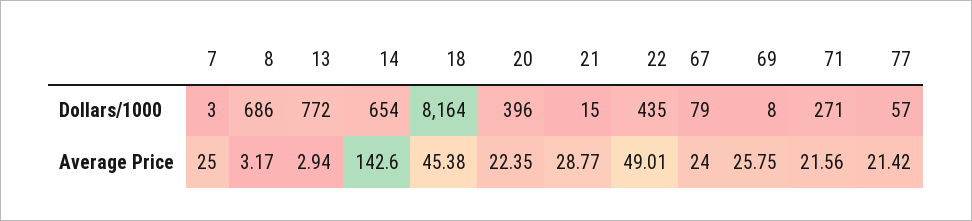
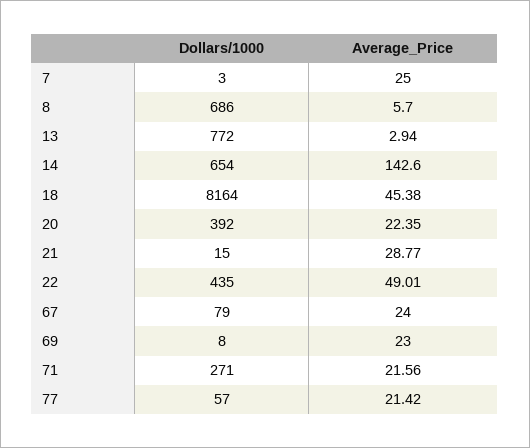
  {
    "7": {
      "Dollars/1000": 3,
      "Average Price": 25
    },
    "8": {
      "Dollars/1000": 686,
-     "Average Price": 3.17
+     "Average Price": 5.7
    },
    "13": {
      "Dollars/1000": 772,
      "Average Price": 2.94
    },
    "14": {
      "Dollars/1000": 654,
      "Average Price": 142.6
    },
    "18": {
      "Dollars/1000": 8164,
      "Average Price": 45.38
    },
    "20": {
-     "Dollars/1000": 396,
+     "Dollars/1000": 392,
      "Average Price": 22.35
    },
    "21": {
      "Dollars/1000": 15,
      "Average Price": 28.77
    },
    "22": {
      "Dollars/1000": 435,
      "Average Price": 49.01
    },
    "67": {
      "Dollars/1000": 79,
      "Average Price": 24
    },
    "69": {
      "Dollars/1000": 8,
-     "Average Price": 25.75
+     "Average Price": 23
    },
    "71": {
      "Dollars/1000": 271,
      "Average Price": 21.56
    },
    "77": {
      "Dollars/1000": 57,
      "Average Price": 21.42
    }
  }

